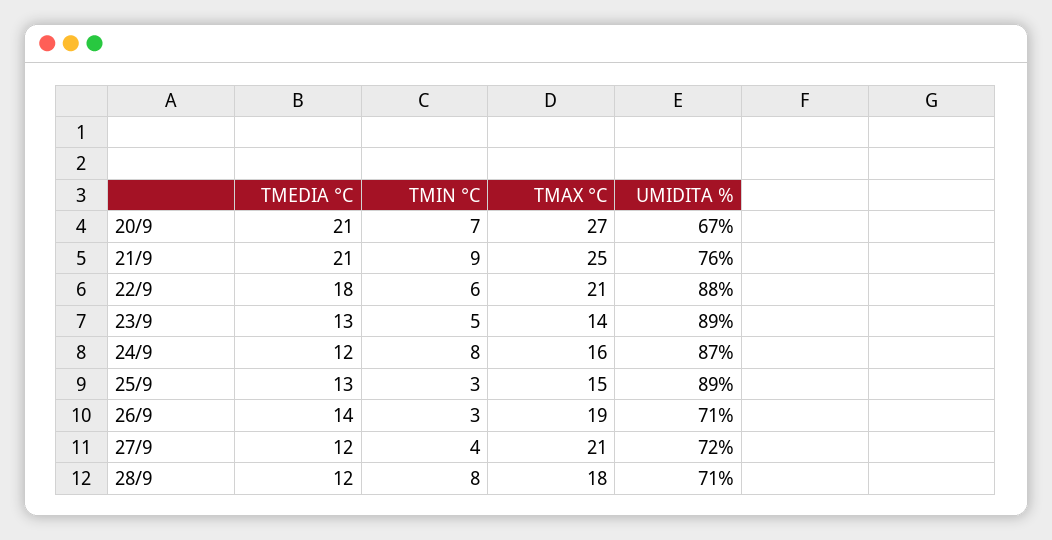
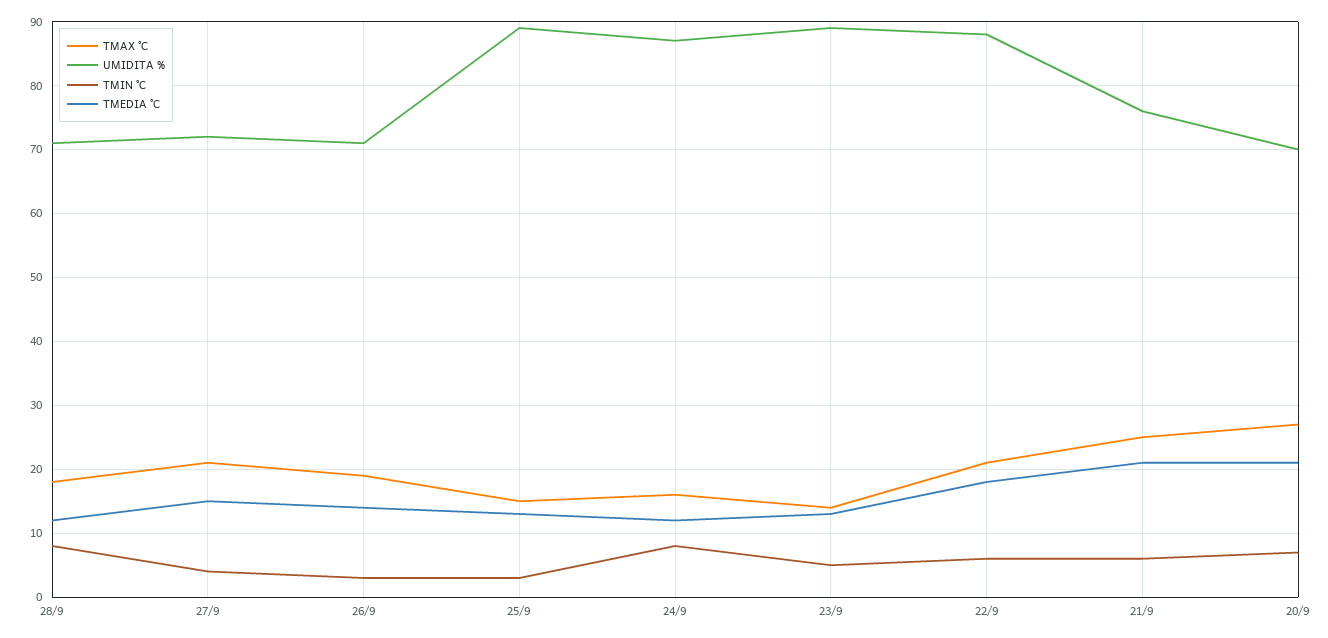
  {
    "TMEDIA °C": {
      "20/9": 21,
      "21/9": 21,
      "22/9": 18,
      "23/9": 13,
      "24/9": 12,
      "25/9": 13,
      "26/9": 14,
-     "27/9": 12,
+     "27/9": 15,
      "28/9": 12
    },
    "TMIN °C": {
      "20/9": 7,
-     "21/9": 9,
+     "21/9": 6,
      "22/9": 6,
      "23/9": 5,
      "24/9": 8,
      "25/9": 3,
      "26/9": 3,
      "27/9": 4,
      "28/9": 8
    },
    "TMAX °C": {
      "20/9": 27,
      "21/9": 25,
      "22/9": 21,
      "23/9": 14,
      "24/9": 16,
      "25/9": 15,
      "26/9": 19,
      "27/9": 21,
      "28/9": 18
    },
    "UMIDITA %": {
-     "20/9": 67,
+     "20/9": 70,
      "21/9": 76,
      "22/9": 88,
      "23/9": 89,
      "24/9": 87,
      "25/9": 89,
      "26/9": 71,
      "27/9": 72,
      "28/9": 71
    }
  }

